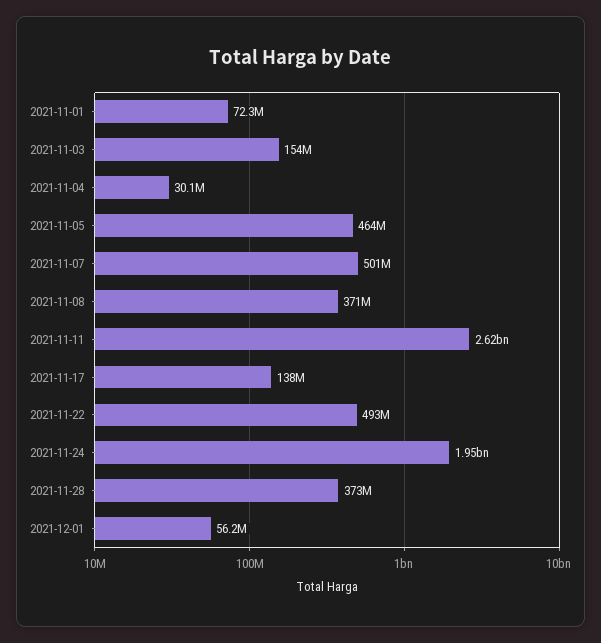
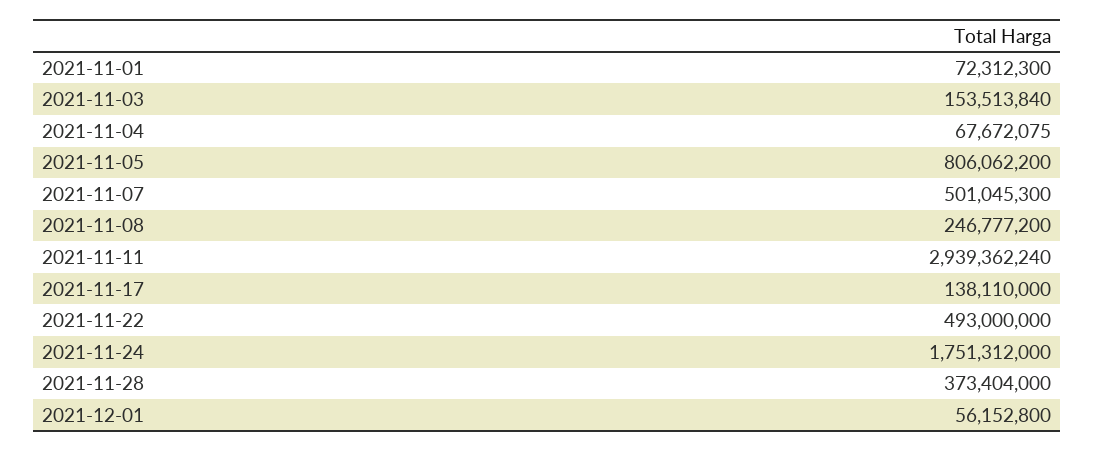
  {
    "2021-11-01": 72312300,
    "2021-11-03": 153513840,
-   "2021-11-04": 30100000,
+   "2021-11-04": 67672075,
-   "2021-11-05": 464000000,
+   "2021-11-05": 806062200,
    "2021-11-07": 501045300,
-   "2021-11-08": 371000000,
+   "2021-11-08": 246777200,
-   "2021-11-11": 2620000000,
+   "2021-11-11": 2939362240,
    "2021-11-17": 138110000,
    "2021-11-22": 493000000,
-   "2021-11-24": 1950000000,
+   "2021-11-24": 1751312000,
    "2021-11-28": 373404000,
    "2021-12-01": 56152800
  }

